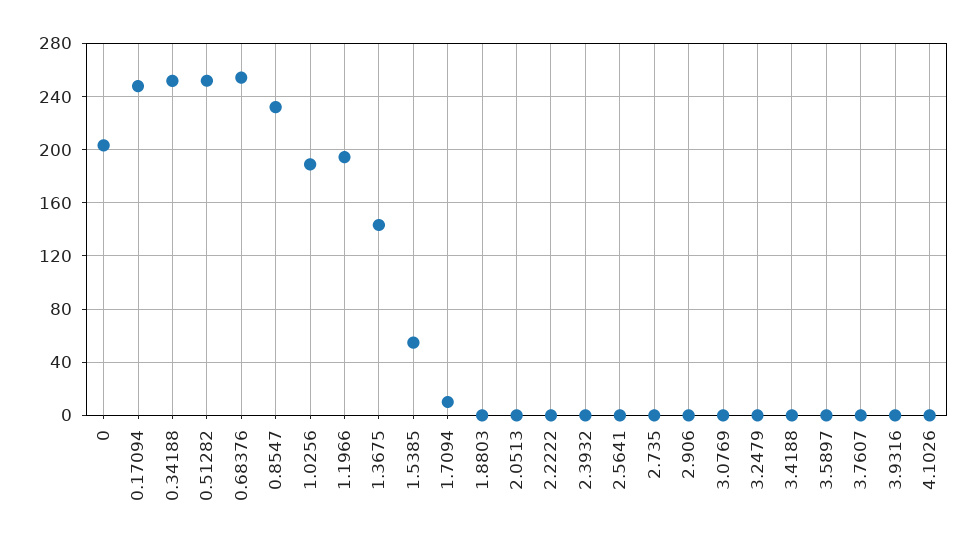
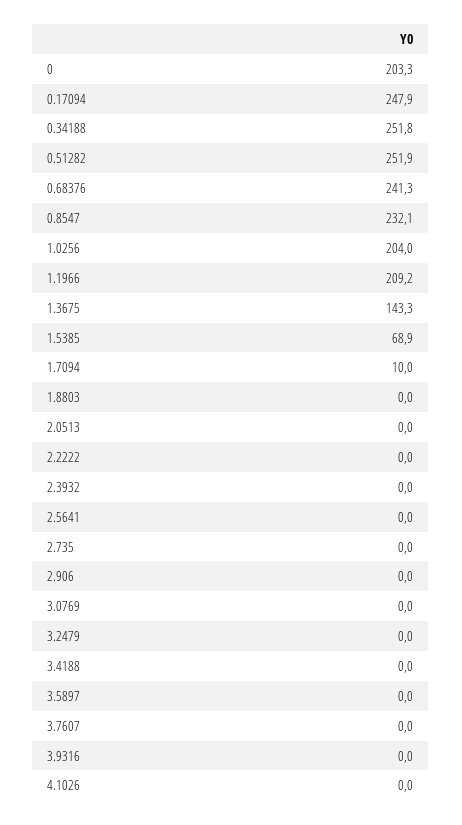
  {
    "0": 203.3,
    "0.17094": 247.9,
    "0.34188": 251.8,
    "0.51282": 251.9,
-   "0.68376": 255,
+   "0.68376": 241.3,
    "0.8547": 232.1,
-   "1.0256": 190,
+   "1.0256": 204,
-   "1.1966": 195,
+   "1.1966": 209.2,
    "1.3675": 143.3,
-   "1.5385": 55,
+   "1.5385": 68.9,
    "1.7094": 10,
    "1.8803": 0,
    "2.0513": 0,
    "2.2222": 0,
    "2.3932": 0,
    "2.5641": 0,
    "2.735": 0,
    "2.906": 0,
    "3.0769": 0,
    "3.2479": 0,
    "3.4188": 0,
    "3.5897": 0,
    "3.7607": 0,
    "3.9316": 0,
    "4.1026": 0
  }

